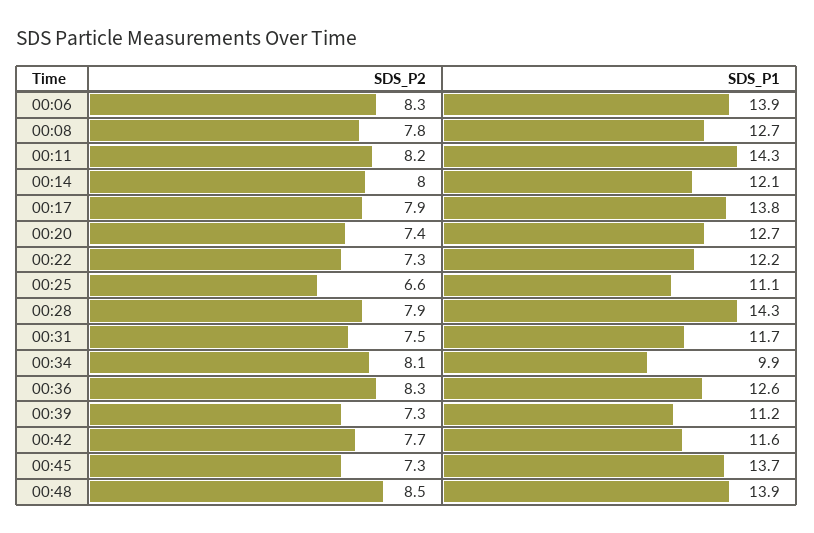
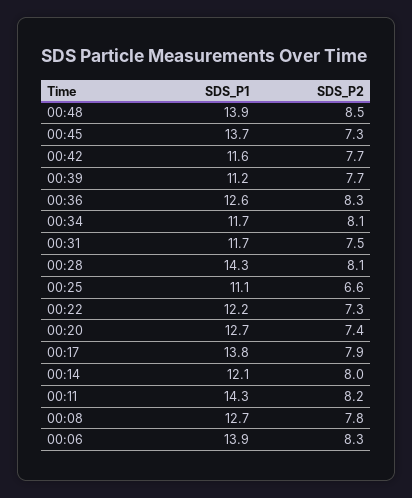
  {
    "SDS_P2": {
      "00:06": 8.3,
      "00:08": 7.8,
      "00:11": 8.2,
      "00:14": 8,
      "00:17": 7.9,
      "00:20": 7.4,
      "00:22": 7.3,
      "00:25": 6.6,
-     "00:28": 7.9,
+     "00:28": 8.1,
      "00:31": 7.5,
      "00:34": 8.1,
      "00:36": 8.3,
-     "00:39": 7.3,
+     "00:39": 7.7,
      "00:42": 7.7,
      "00:45": 7.3,
      "00:48": 8.5
    },
    "SDS_P1": {
      "00:06": 13.9,
      "00:08": 12.7,
      "00:11": 14.3,
      "00:14": 12.1,
      "00:17": 13.8,
      "00:20": 12.7,
      "00:22": 12.2,
      "00:25": 11.1,
      "00:28": 14.3,
      "00:31": 11.7,
-     "00:34": 9.9,
+     "00:34": 11.7,
      "00:36": 12.6,
      "00:39": 11.2,
      "00:42": 11.6,
      "00:45": 13.7,
      "00:48": 13.9
    }
  }

